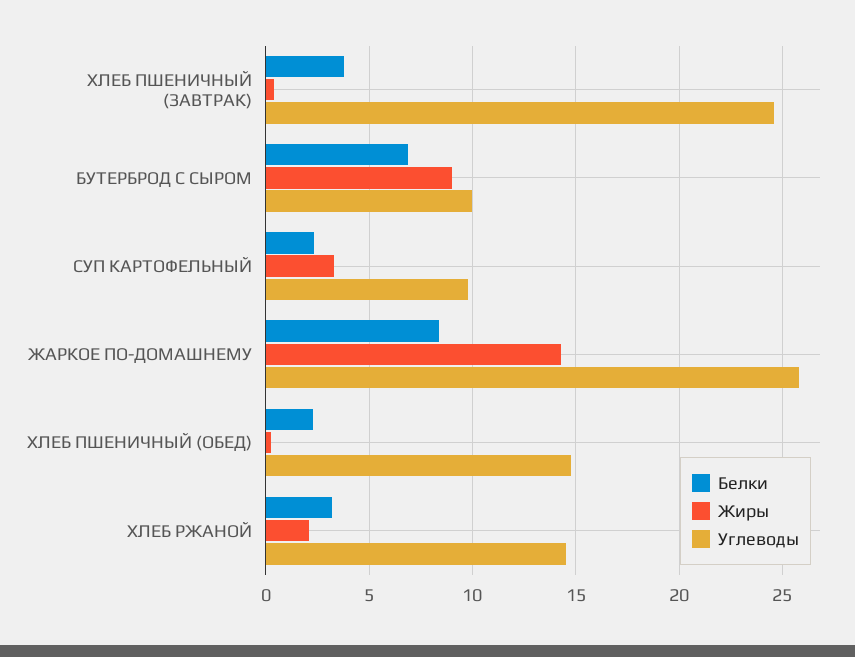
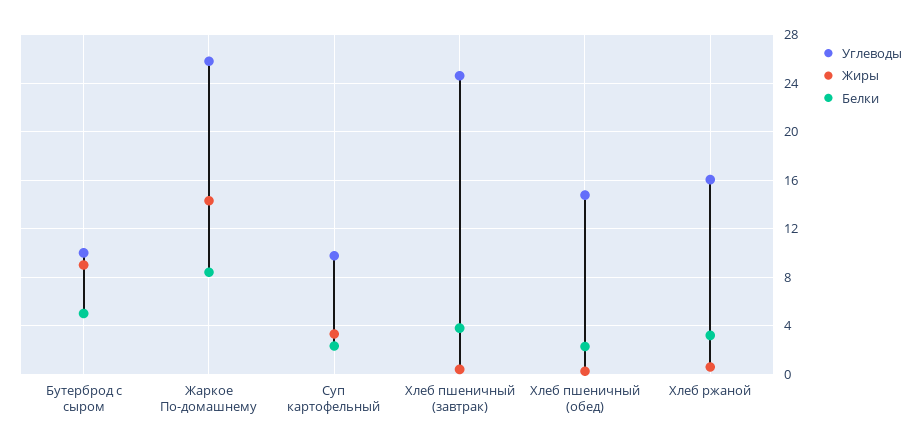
  {
    "Белки": {
      "ХЛЕБ ПШЕНИЧНЫЙ (ЗАВТРАК)": 4,
-     "БУТЕРБРОД С СЫРОМ": 7,
+     "БУТЕРБРОД С СЫРОМ": 5,
      "СУП КАРТОФЕЛЬНЫЙ": 2.5,
      "ЖАРКОЕ ПО-ДОМАШНЕМУ": 8.5,
      "ХЛЕБ ПШЕНИЧНЫЙ (ОБЕД)": 2.5,
      "ХЛЕБ РЖАНОЙ": 3
    },
    "Жиры": {
      "ХЛЕБ ПШЕНИЧНЫЙ (ЗАВТРАК)": 0.5,
      "БУТЕРБРОД С СЫРОМ": 9,
      "СУП КАРТОФЕЛЬНЫЙ": 3.5,
      "ЖАРКОЕ ПО-ДОМАШНЕМУ": 14.5,
      "ХЛЕБ ПШЕНИЧНЫЙ (ОБЕД)": 0,
-     "ХЛЕБ РЖАНОЙ": 2
+     "ХЛЕБ РЖАНОЙ": 0.5
    },
    "Углеводы": {
      "ХЛЕБ ПШЕНИЧНЫЙ (ЗАВТРАК)": 24.5,
      "БУТЕРБРОД С СЫРОМ": 10,
      "СУП КАРТОФЕЛЬНЫЙ": 10,
      "ЖАРКОЕ ПО-ДОМАШНЕМУ": 26,
      "ХЛЕБ ПШЕНИЧНЫЙ (ОБЕД)": 15,
-     "ХЛЕБ РЖАНОЙ": 14.5
+     "ХЛЕБ РЖАНОЙ": 16
    }
  }

